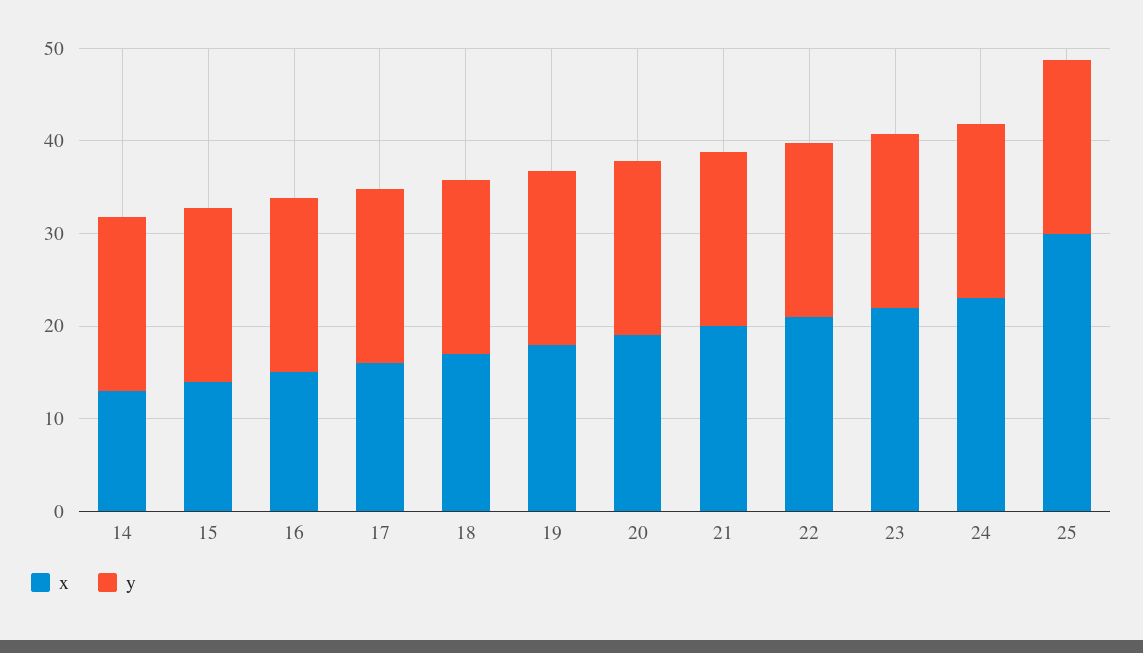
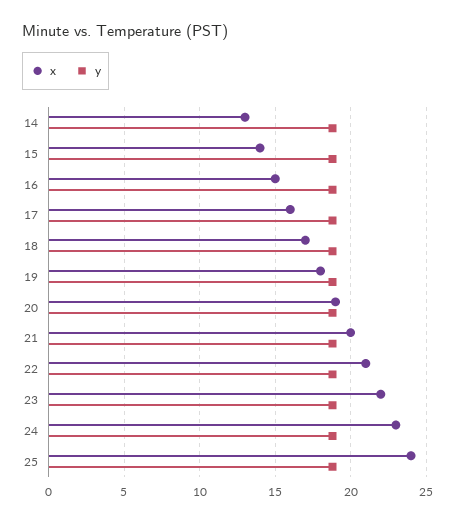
  {
    "x": {
      "14": 13,
      "15": 14,
      "16": 15,
      "17": 16,
      "18": 17,
      "19": 18,
      "20": 19,
      "21": 20,
      "22": 21,
      "23": 22,
      "24": 23,
-     "25": 30
+     "25": 24
    },
    "y": {
      "14": 19,
      "15": 19,
      "16": 19,
      "17": 19,
      "18": 19,
      "19": 19,
      "20": 19,
      "21": 19,
      "22": 19,
      "23": 19,
      "24": 19,
      "25": 19
    }
  }

